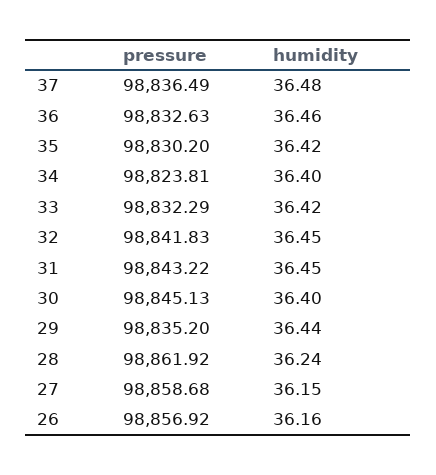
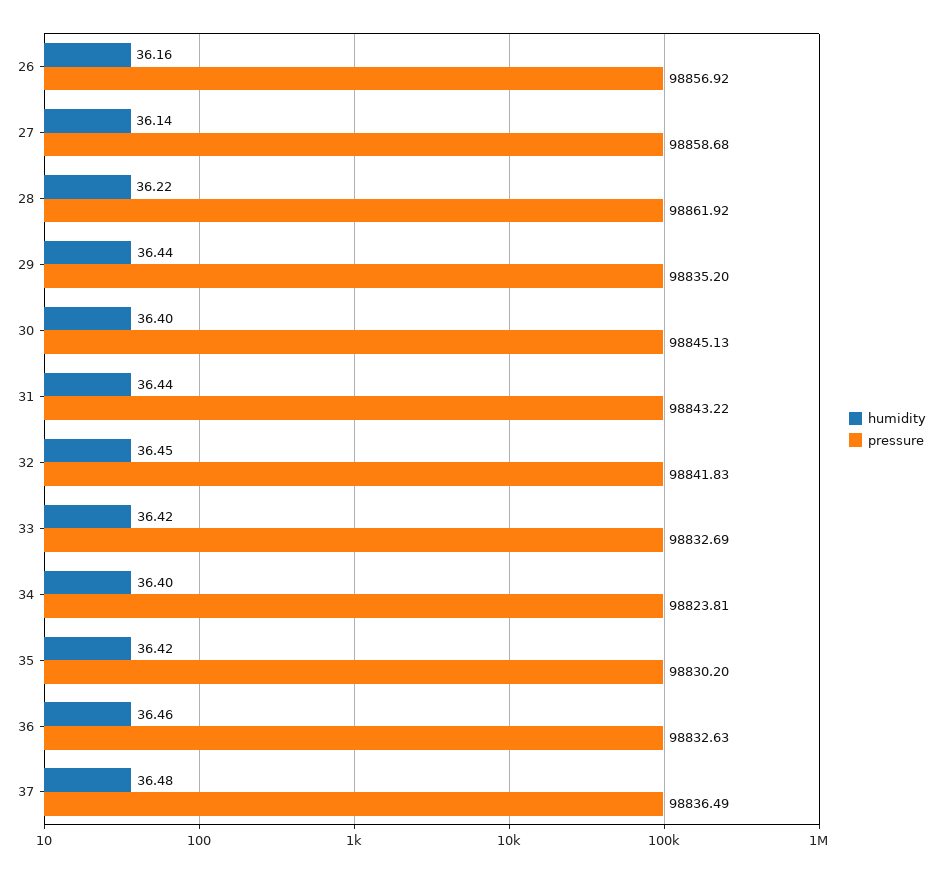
  {
    "pressure": {
      "37": 98836.49,
      "36": 98832.63,
      "35": 98830.2,
      "34": 98823.81,
-     "33": 98832.29,
+     "33": 98832.69,
      "32": 98841.83,
      "31": 98843.22,
      "30": 98845.13,
      "29": 98835.2,
      "28": 98861.92,
      "27": 98858.68,
      "26": 98856.92
    },
    "humidity": {
      "37": 36.48,
      "36": 36.46,
      "35": 36.42,
      "34": 36.4,
      "33": 36.42,
      "32": 36.45,
-     "31": 36.45,
+     "31": 36.44,
      "30": 36.4,
      "29": 36.44,
-     "28": 36.24,
+     "28": 36.22,
-     "27": 36.15,
+     "27": 36.14,
      "26": 36.16
    }
  }

